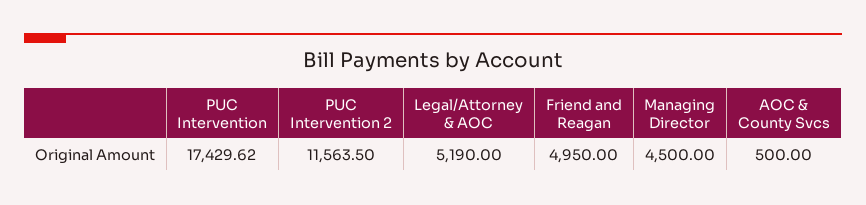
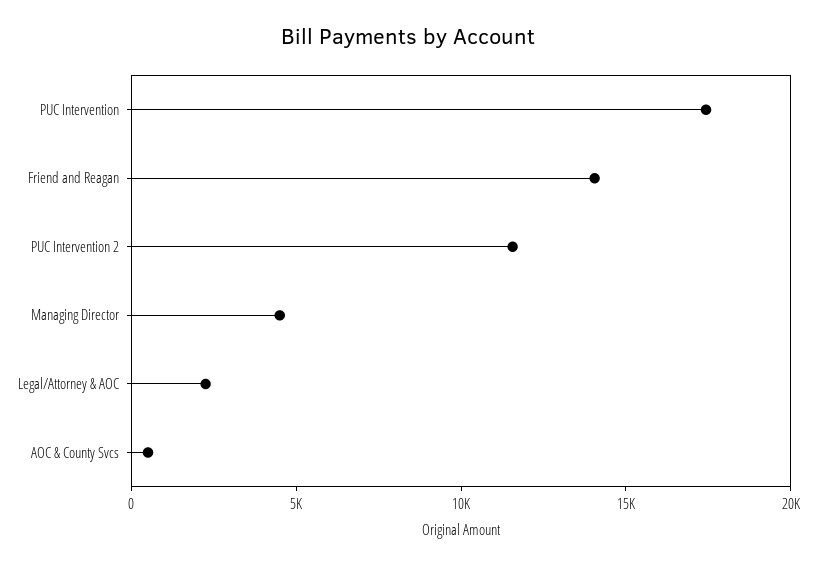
  {
    "PUC Intervention": 17429.62,
    "PUC Intervention 2": 11563.5,
-   "Legal/Attorney & AOC": 5190,
+   "Legal/Attorney & AOC": 2000,
-   "Friend and Reagan": 4950,
+   "Friend and Reagan": 14000,
    "Managing Director": 4500,
    "AOC & County Svcs": 500
  }

